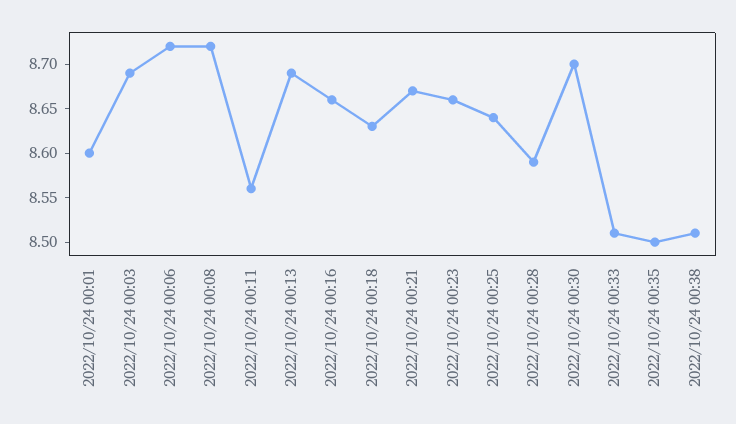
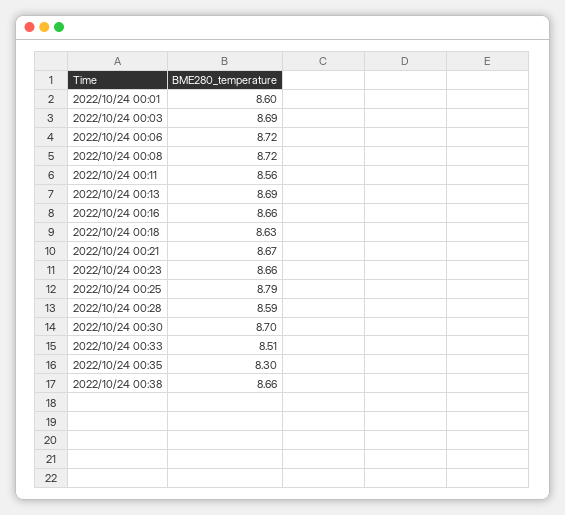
  {
    "2022/10/24 00:01": 8.6,
    "2022/10/24 00:03": 8.69,
    "2022/10/24 00:06": 8.72,
    "2022/10/24 00:08": 8.72,
    "2022/10/24 00:11": 8.56,
    "2022/10/24 00:13": 8.69,
    "2022/10/24 00:16": 8.66,
    "2022/10/24 00:18": 8.63,
    "2022/10/24 00:21": 8.67,
    "2022/10/24 00:23": 8.66,
-   "2022/10/24 00:25": 8.64,
+   "2022/10/24 00:25": 8.79,
    "2022/10/24 00:28": 8.59,
    "2022/10/24 00:30": 8.7,
    "2022/10/24 00:33": 8.51,
-   "2022/10/24 00:35": 8.5,
+   "2022/10/24 00:35": 8.3,
-   "2022/10/24 00:38": 8.51
+   "2022/10/24 00:38": 8.66
  }

